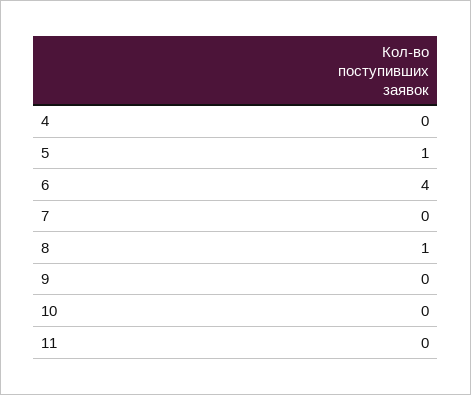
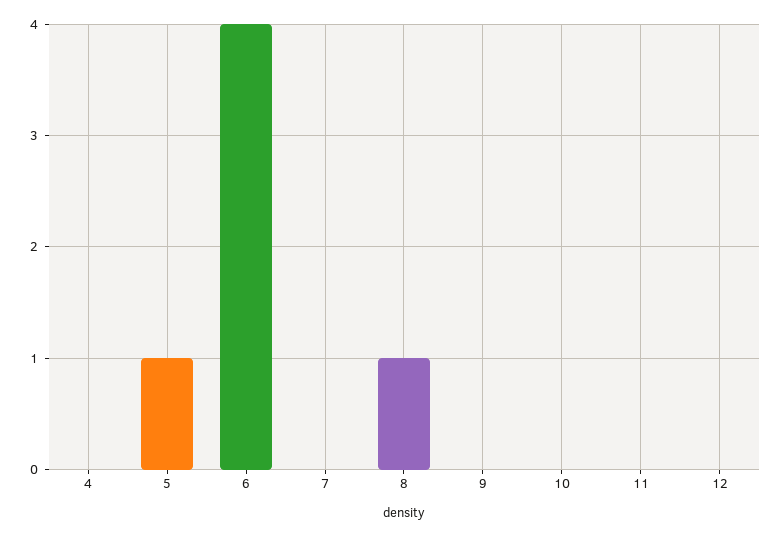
  {
    "4": 0,
    "5": 1,
    "6": 4,
    "7": 0,
    "8": 1,
    "9": 0,
    "10": 0,
-   "11": 0
+   "11": 0,
+   "12": 0
  }

